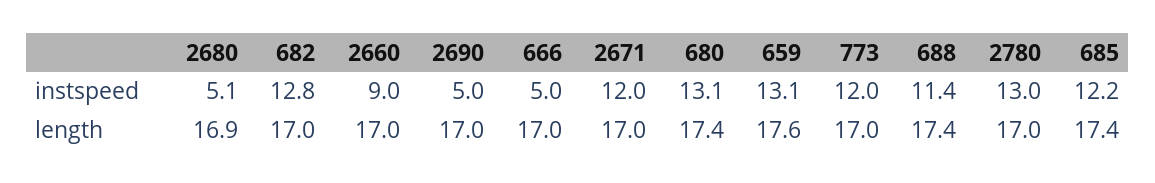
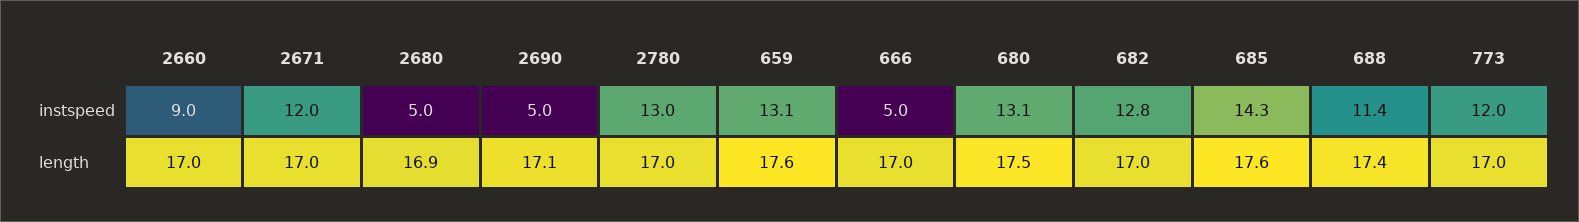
  {
    "2680": {
-     "instspeed": 5.1,
+     "instspeed": 5,
      "length": 16.9
    },
    "682": {
      "instspeed": 12.8,
      "length": 17
    },
    "2660": {
      "instspeed": 9,
      "length": 17
    },
    "2690": {
      "instspeed": 5,
-     "length": 17
+     "length": 17.1
    },
    "666": {
      "instspeed": 5,
      "length": 17
    },
    "2671": {
      "instspeed": 12,
      "length": 17
    },
    "680": {
      "instspeed": 13.1,
-     "length": 17.4
+     "length": 17.5
    },
    "659": {
      "instspeed": 13.1,
      "length": 17.6
    },
    "773": {
      "instspeed": 12,
      "length": 17
    },
    "688": {
      "instspeed": 11.4,
      "length": 17.4
    },
    "2780": {
      "instspeed": 13,
      "length": 17
    },
    "685": {
-     "instspeed": 12.2,
+     "instspeed": 14.3,
-     "length": 17.4
+     "length": 17.6
    }
  }

